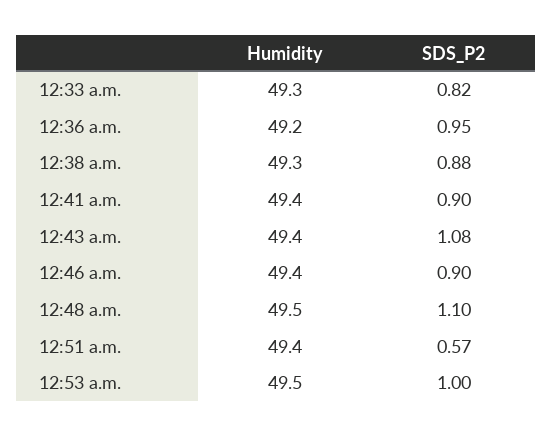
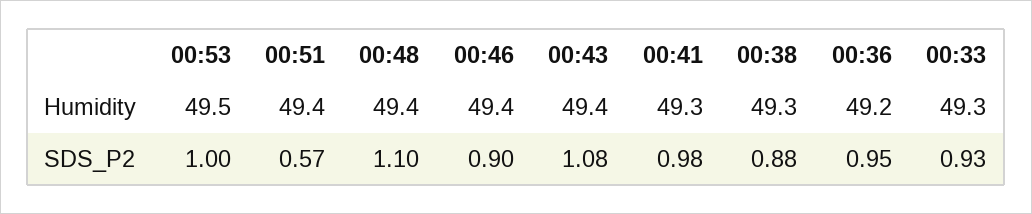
  {
    "Humidity": {
      "12:33 a.m.": 49.3,
      "12:36 a.m.": 49.2,
      "12:38 a.m.": 49.3,
-     "12:41 a.m.": 49.4,
+     "12:41 a.m.": 49.3,
      "12:43 a.m.": 49.4,
      "12:46 a.m.": 49.4,
-     "12:48 a.m.": 49.5,
+     "12:48 a.m.": 49.4,
      "12:51 a.m.": 49.4,
      "12:53 a.m.": 49.5
    },
    "SDS_P2": {
-     "12:33 a.m.": 0.82,
+     "12:33 a.m.": 0.93,
      "12:36 a.m.": 0.95,
      "12:38 a.m.": 0.88,
-     "12:41 a.m.": 0.9,
+     "12:41 a.m.": 0.98,
      "12:43 a.m.": 1.08,
      "12:46 a.m.": 0.9,
      "12:48 a.m.": 1.1,
      "12:51 a.m.": 0.57,
      "12:53 a.m.": 1
    }
  }

